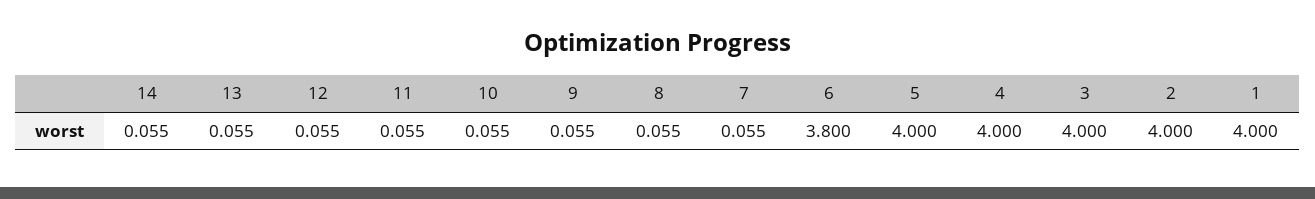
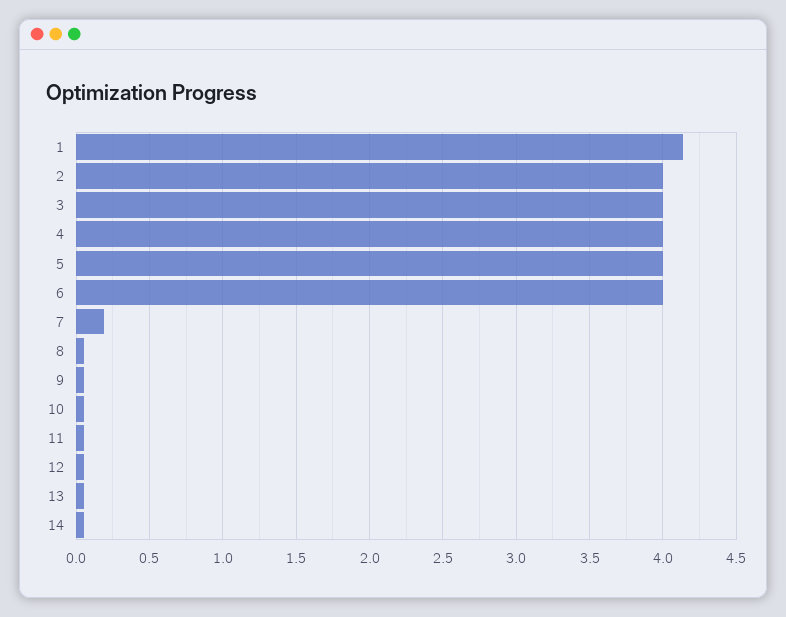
  {
    "14": 0.055,
    "13": 0.055,
    "12": 0.055,
    "11": 0.055,
    "10": 0.055,
    "9": 0.055,
    "8": 0.055,
-   "7": 0.055,
+   "7": 0.2,
-   "6": 3.8,
+   "6": 4,
    "5": 4,
    "4": 4,
    "3": 4,
    "2": 4,
-   "1": 4
+   "1": 4.15
  }

